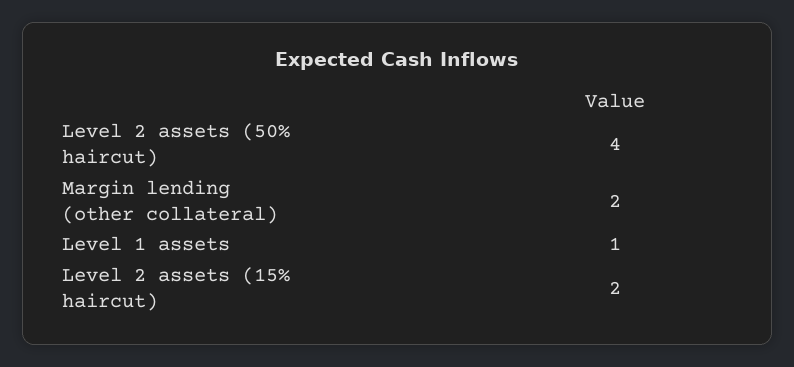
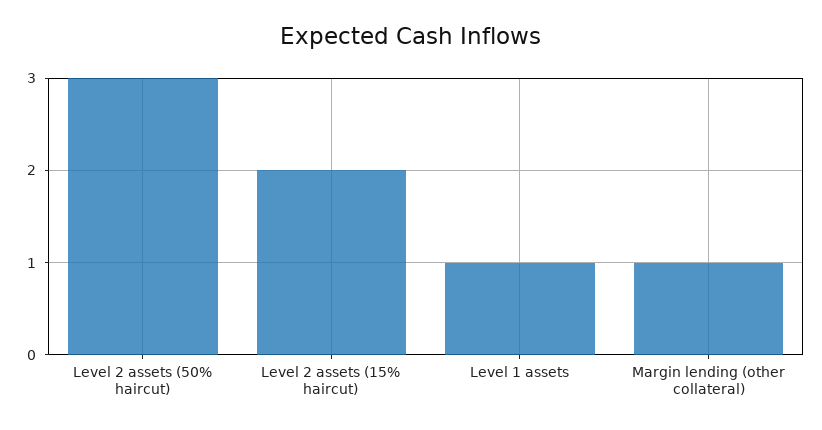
  {
-   "Level 2 assets (50% haircut)": 4,
+   "Level 2 assets (50% haircut)": 3,
-   "Margin lending (other collateral)": 2,
+   "Margin lending (other collateral)": 1,
    "Level 1 assets": 1,
    "Level 2 assets (15% haircut)": 2
  }

